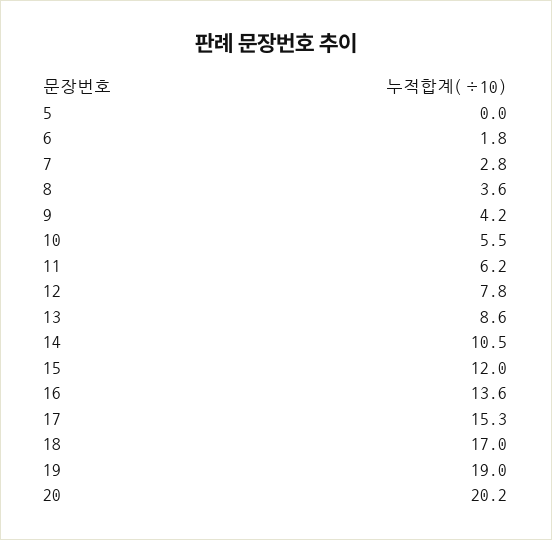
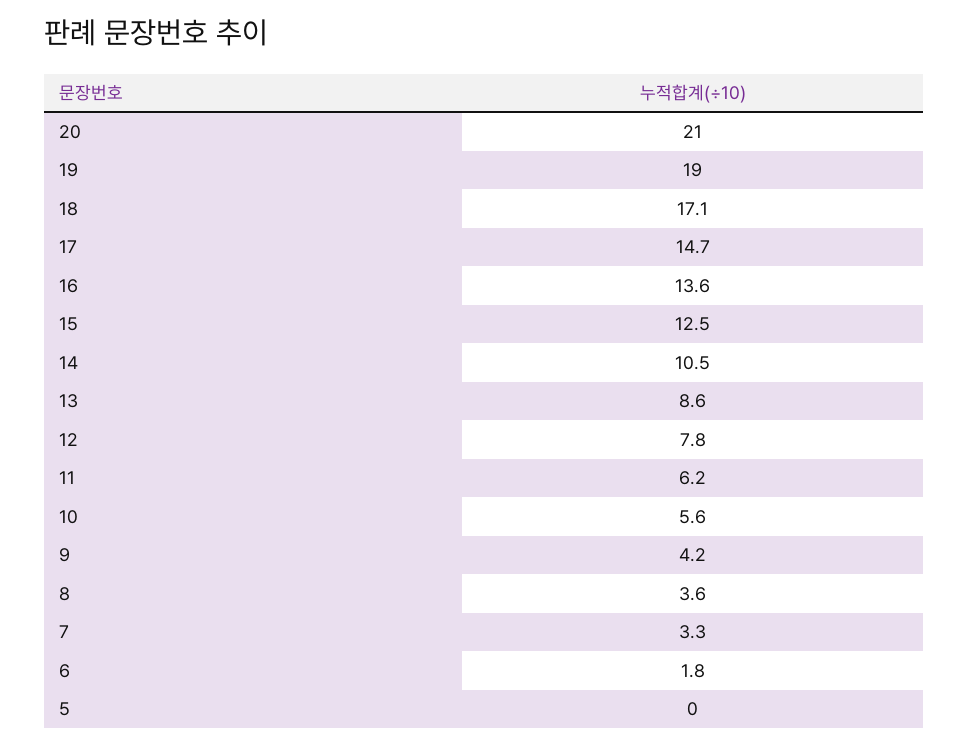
  {
    "5": 0,
    "6": 1.8,
-   "7": 2.8,
+   "7": 3.3,
    "8": 3.6,
    "9": 4.2,
-   "10": 5.5,
+   "10": 5.6,
    "11": 6.2,
    "12": 7.8,
    "13": 8.6,
    "14": 10.5,
-   "15": 12,
+   "15": 12.5,
    "16": 13.6,
-   "17": 15.3,
+   "17": 14.7,
-   "18": 17,
+   "18": 17.1,
    "19": 19,
-   "20": 20.2
+   "20": 21
  }

